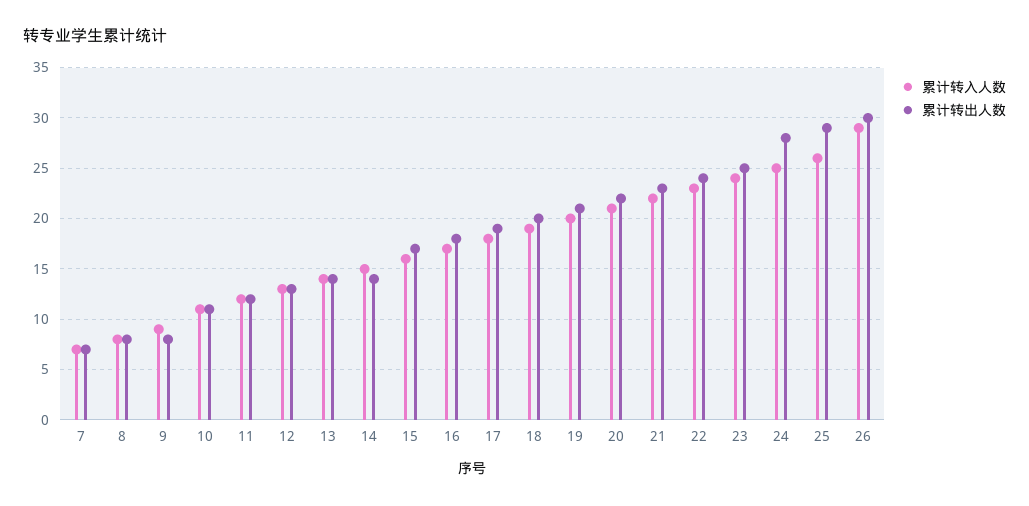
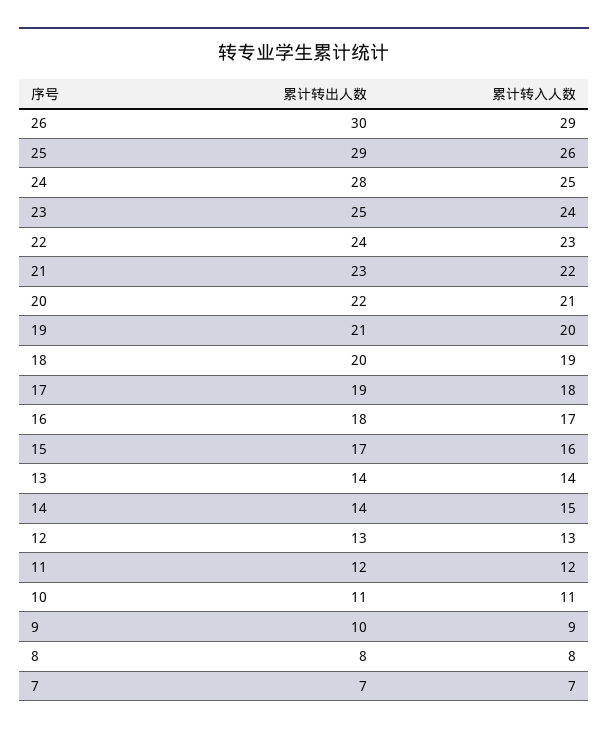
  {
    "累计转入人数": {
      "7": 7,
      "8": 8,
      "9": 9,
      "10": 11,
      "11": 12,
      "12": 13,
      "13": 14,
      "14": 15,
      "15": 16,
      "16": 17,
      "17": 18,
      "18": 19,
      "19": 20,
      "20": 21,
      "21": 22,
      "22": 23,
      "23": 24,
      "24": 25,
      "25": 26,
      "26": 29
    },
    "累计转出人数": {
      "7": 7,
      "8": 8,
-     "9": 8,
+     "9": 10,
      "10": 11,
      "11": 12,
      "12": 13,
      "13": 14,
      "14": 14,
      "15": 17,
      "16": 18,
      "17": 19,
      "18": 20,
      "19": 21,
      "20": 22,
      "21": 23,
      "22": 24,
      "23": 25,
      "24": 28,
      "25": 29,
      "26": 30
    }
  }

